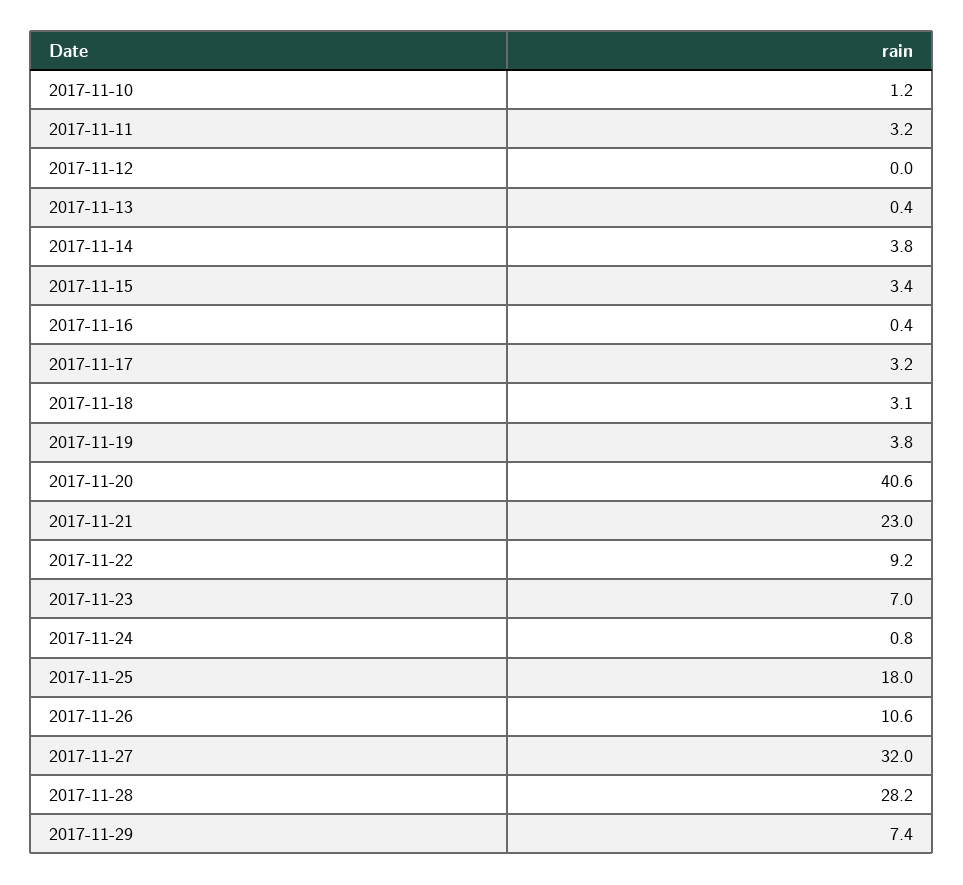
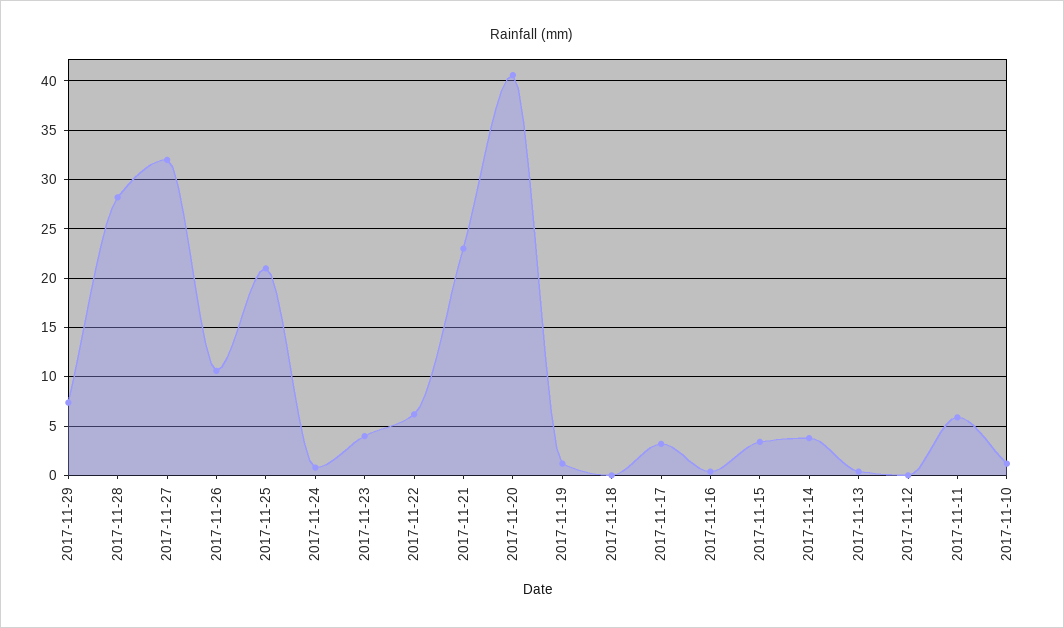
  {
    "2017-11-10": 1.2,
-   "2017-11-11": 3.2,
+   "2017-11-11": 6,
    "2017-11-12": 0,
    "2017-11-13": 0.4,
    "2017-11-14": 3.8,
    "2017-11-15": 3.4,
    "2017-11-16": 0.4,
    "2017-11-17": 3.2,
-   "2017-11-18": 3.1,
+   "2017-11-18": 0,
-   "2017-11-19": 3.8,
+   "2017-11-19": 1,
    "2017-11-20": 40.6,
    "2017-11-21": 23,
-   "2017-11-22": 9.2,
+   "2017-11-22": 6,
-   "2017-11-23": 7,
+   "2017-11-23": 4,
    "2017-11-24": 0.8,
-   "2017-11-25": 18,
+   "2017-11-25": 21,
    "2017-11-26": 10.6,
    "2017-11-27": 32,
    "2017-11-28": 28.2,
    "2017-11-29": 7.4
  }

